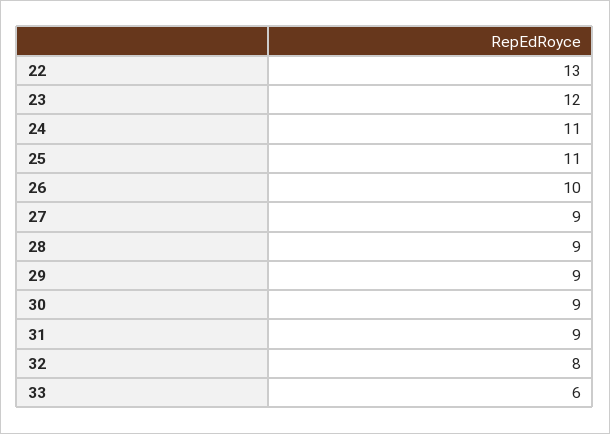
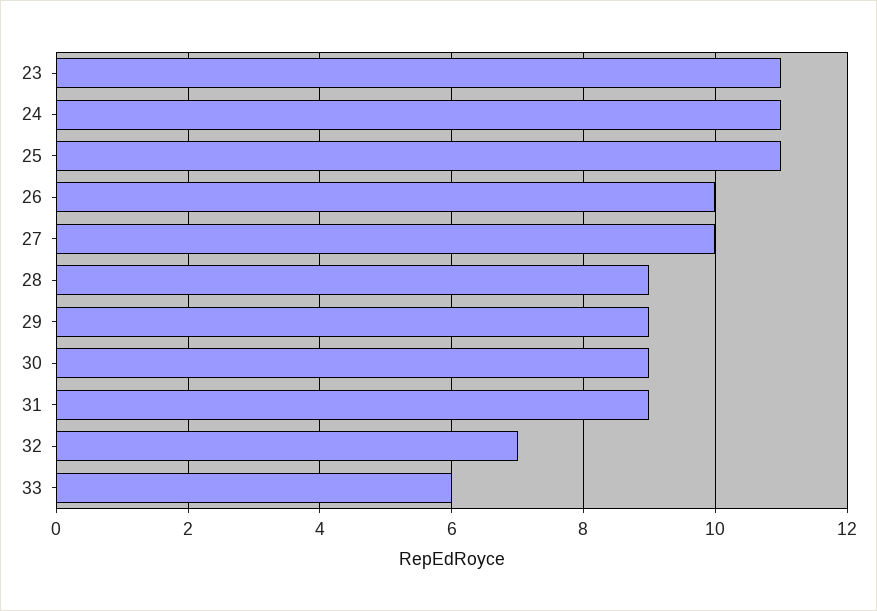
  {
-   "22": 13,
-   "23": 12,
+   "23": 11,
    "24": 11,
    "25": 11,
    "26": 10,
-   "27": 9,
+   "27": 10,
    "28": 9,
    "29": 9,
    "30": 9,
    "31": 9,
-   "32": 8,
+   "32": 7,
    "33": 6
  }

